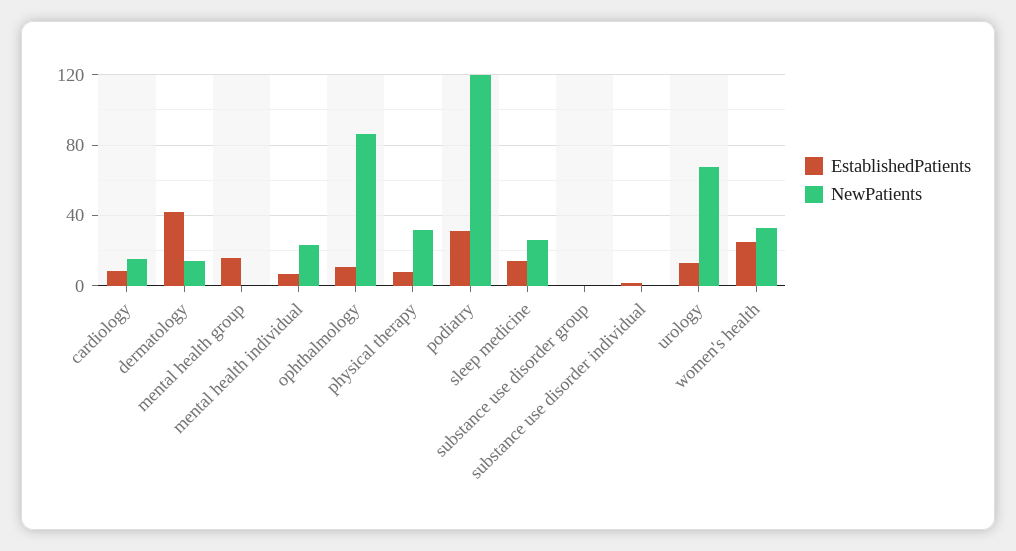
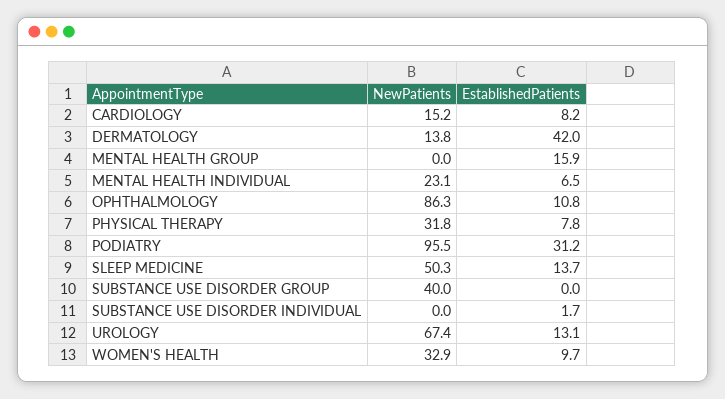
  {
    "EstablishedPatients": {
      "cardiology": 8.2,
      "dermatology": 42,
      "mental health group": 15.9,
      "mental health individual": 6.5,
      "ophthalmology": 10.8,
      "physical therapy": 7.8,
      "podiatry": 31.2,
      "sleep medicine": 13.7,
      "substance use disorder group": 0,
      "substance use disorder individual": 1.7,
      "urology": 13.1,
-     "women's health": 25
+     "women's health": 9.7
    },
    "NewPatients": {
      "cardiology": 15.2,
      "dermatology": 13.8,
      "mental health group": 0,
      "mental health individual": 23.1,
      "ophthalmology": 86.3,
      "physical therapy": 31.8,
-     "podiatry": 120,
+     "podiatry": 95.5,
-     "sleep medicine": 25,
+     "sleep medicine": 50.3,
-     "substance use disorder group": 0,
+     "substance use disorder group": 40,
      "substance use disorder individual": 0,
      "urology": 67.4,
      "women's health": 32.9
    }
  }

